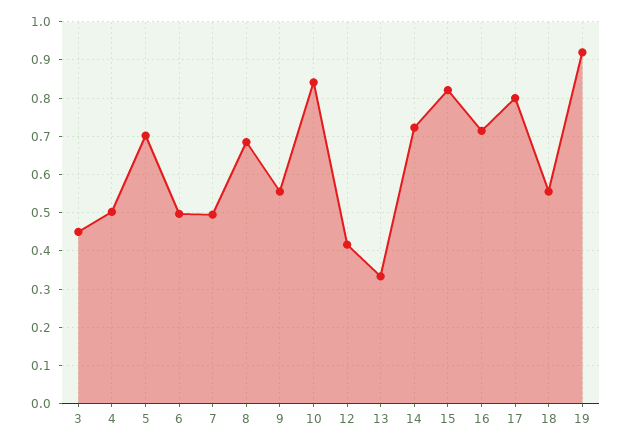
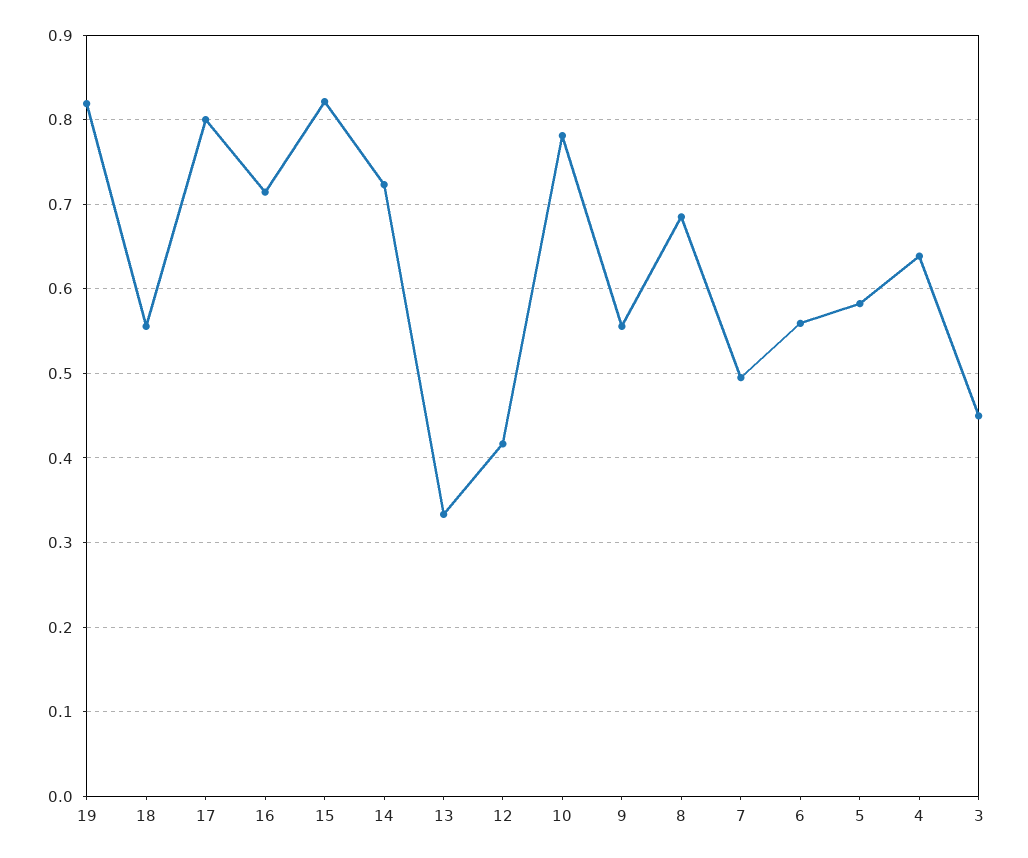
  {
    "3": 0.45,
-   "4": 0.5,
+   "4": 0.64,
-   "5": 0.7,
+   "5": 0.58,
-   "6": 0.5,
+   "6": 0.56,
    "7": 0.49,
    "8": 0.69,
    "9": 0.56,
-   "10": 0.84,
+   "10": 0.78,
    "12": 0.42,
    "13": 0.33,
    "14": 0.72,
    "15": 0.82,
    "16": 0.71,
    "17": 0.8,
    "18": 0.56,
-   "19": 0.92
+   "19": 0.82
  }

